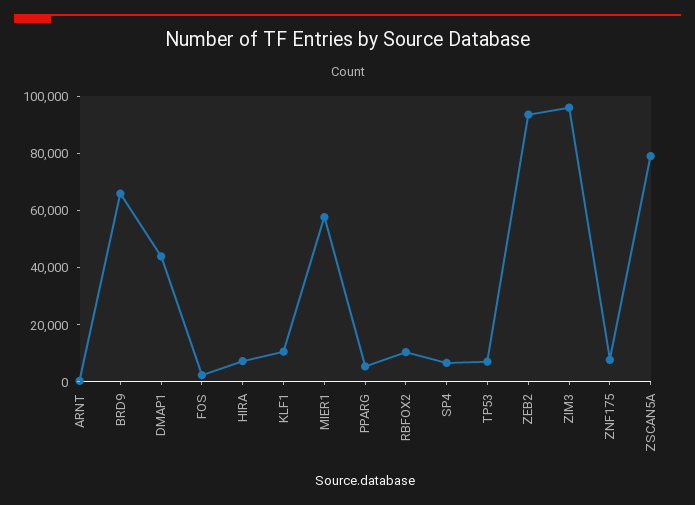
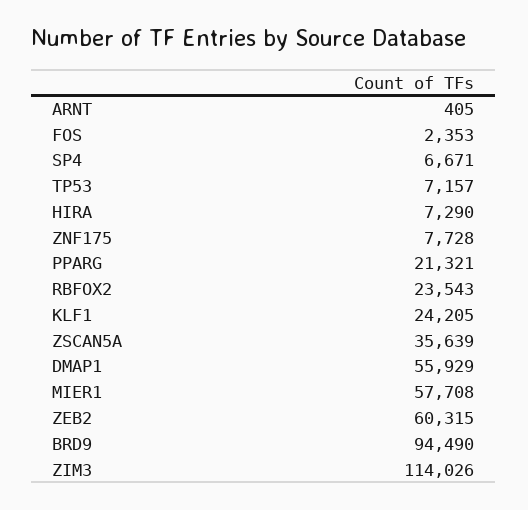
  {
    "ARNT": 405,
-   "BRD9": 65000,
+   "BRD9": 94490,
-   "DMAP1": 45000,
+   "DMAP1": 55929,
    "FOS": 2353,
    "HIRA": 7290,
-   "KLF1": 10000,
+   "KLF1": 24205,
    "MIER1": 57708,
-   "PPARG": 5000,
+   "PPARG": 21321,
-   "RBFOX2": 10000,
+   "RBFOX2": 23543,
    "SP4": 6671,
    "TP53": 7157,
-   "ZEB2": 95000,
+   "ZEB2": 60315,
-   "ZIM3": 95000,
+   "ZIM3": 114026,
    "ZNF175": 7728,
-   "ZSCAN5A": 80000
+   "ZSCAN5A": 35639
  }

